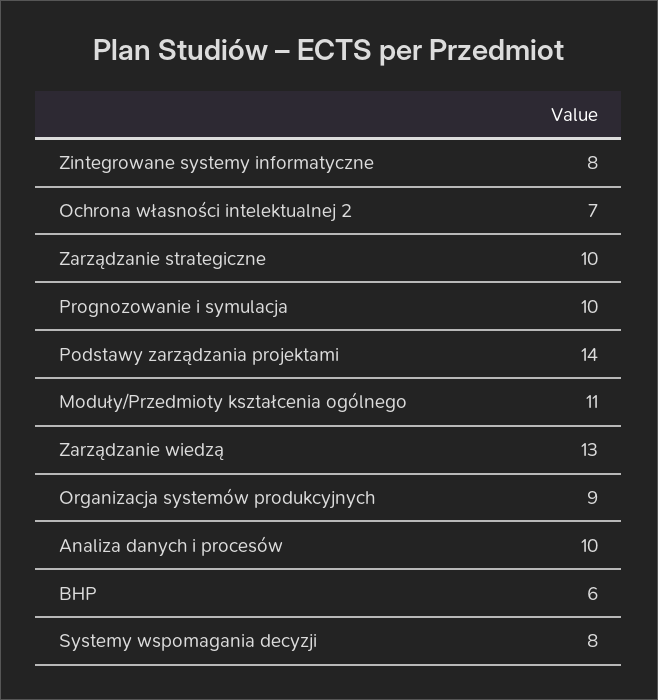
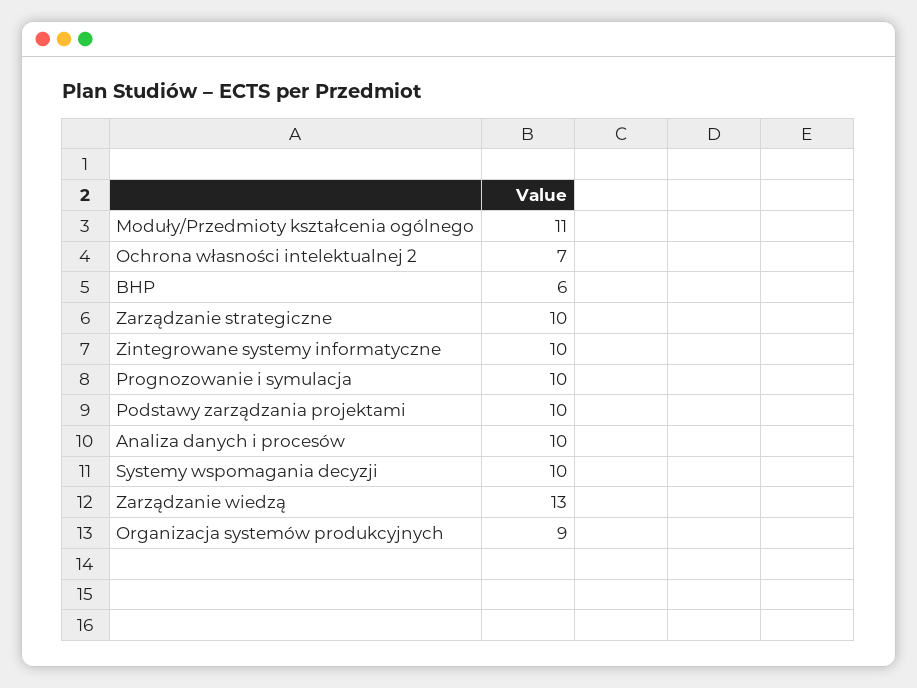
  {
-   "Zintegrowane systemy informatyczne": 8,
+   "Zintegrowane systemy informatyczne": 10,
    "Ochrona własności intelektualnej 2": 7,
    "Zarządzanie strategiczne": 10,
    "Prognozowanie i symulacja": 10,
-   "Podstawy zarządzania projektami": 14,
+   "Podstawy zarządzania projektami": 10,
    "Moduły/Przedmioty kształcenia ogólnego": 11,
    "Zarządzanie wiedzą": 13,
    "Organizacja systemów produkcyjnych": 9,
    "Analiza danych i procesów": 10,
    "BHP": 6,
-   "Systemy wspomagania decyzji": 8
+   "Systemy wspomagania decyzji": 10
  }

